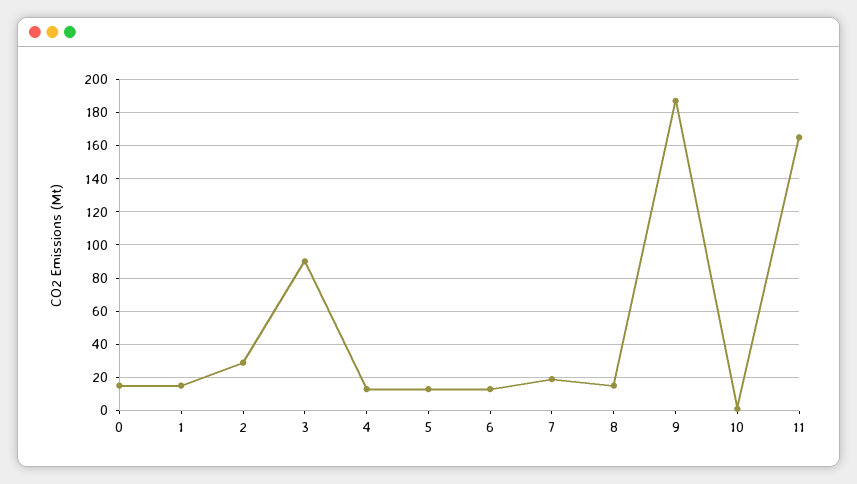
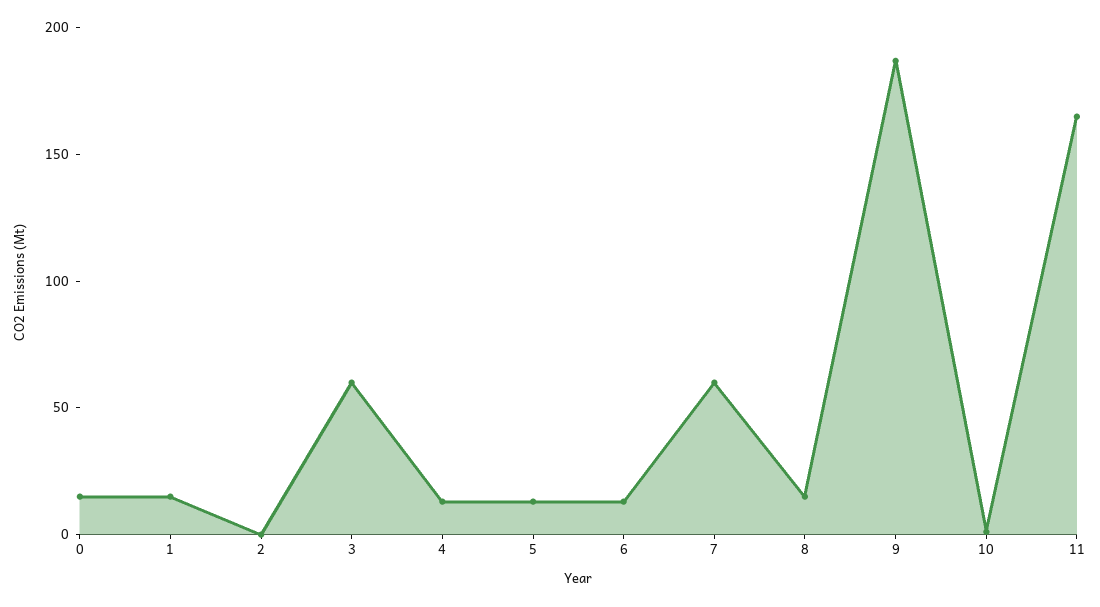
  {
    "0": 15,
    "1": 15,
-   "2": 30,
+   "2": 0,
-   "3": 90,
+   "3": 60,
    "4": 15,
    "5": 15,
    "6": 15,
-   "7": 20,
+   "7": 60,
    "8": 15,
    "9": 185,
    "10": 0,
    "11": 165
  }

